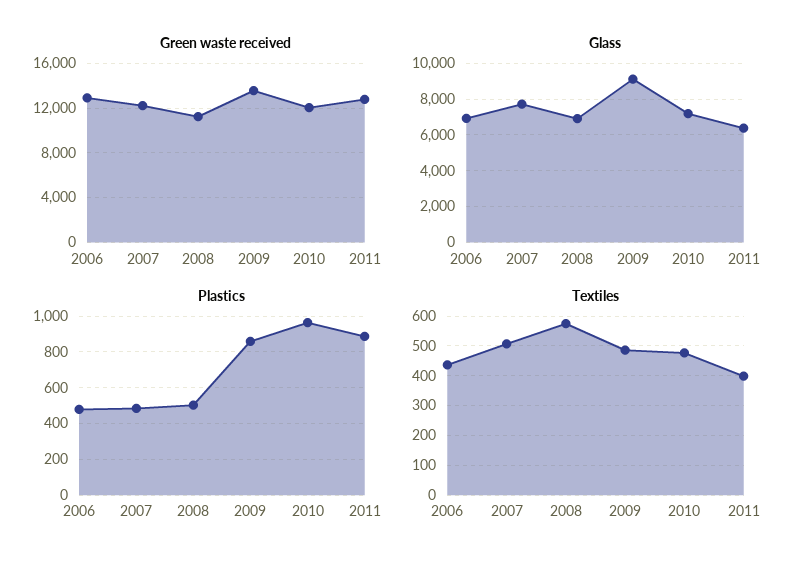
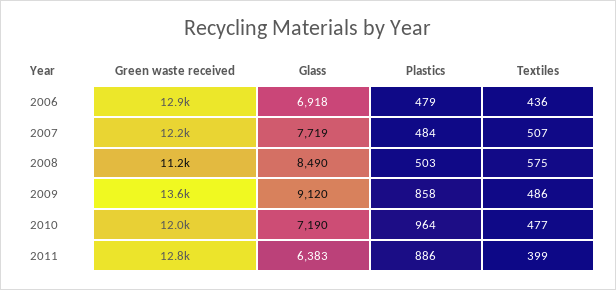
  {
    "Green waste received": {
      "2006": 12900,
      "2007": 12200,
      "2008": 11200,
      "2009": 13600,
      "2010": 12000,
      "2011": 12800
    },
    "Glass": {
      "2006": 6918,
      "2007": 7719,
-     "2008": 7000,
+     "2008": 8490,
      "2009": 9120,
      "2010": 7190,
      "2011": 6383
    },
    "Plastics": {
      "2006": 479,
      "2007": 484,
      "2008": 503,
      "2009": 858,
      "2010": 964,
      "2011": 886
    },
    "Textiles": {
      "2006": 436,
      "2007": 507,
      "2008": 575,
      "2009": 486,
      "2010": 477,
      "2011": 399
    }
  }

